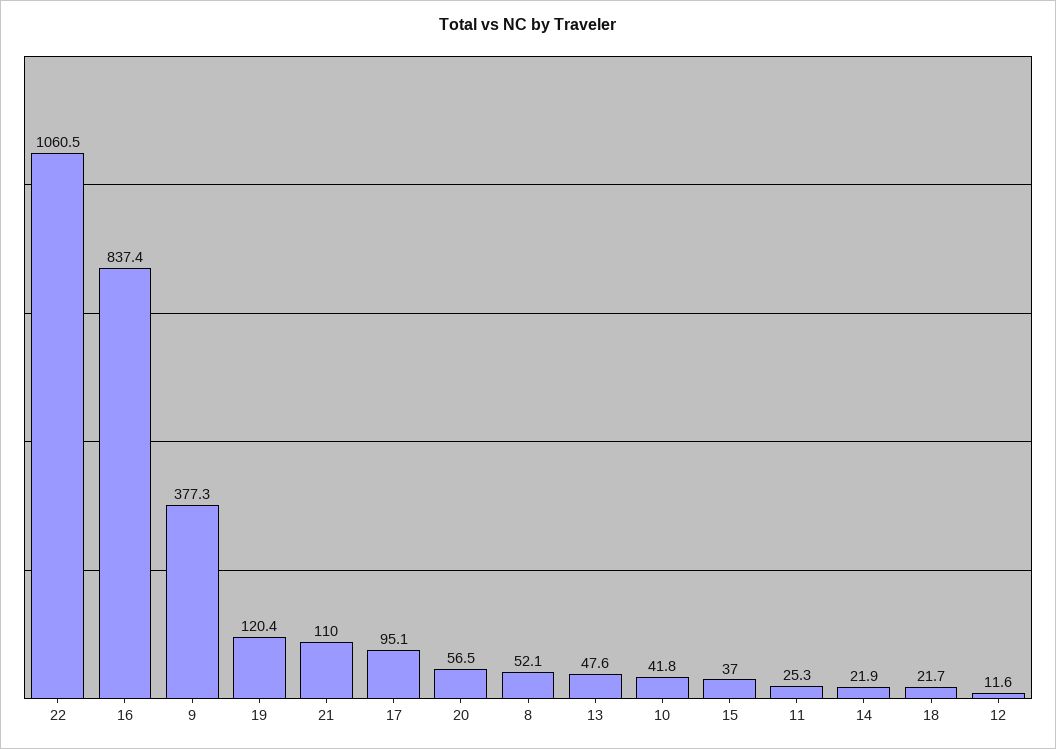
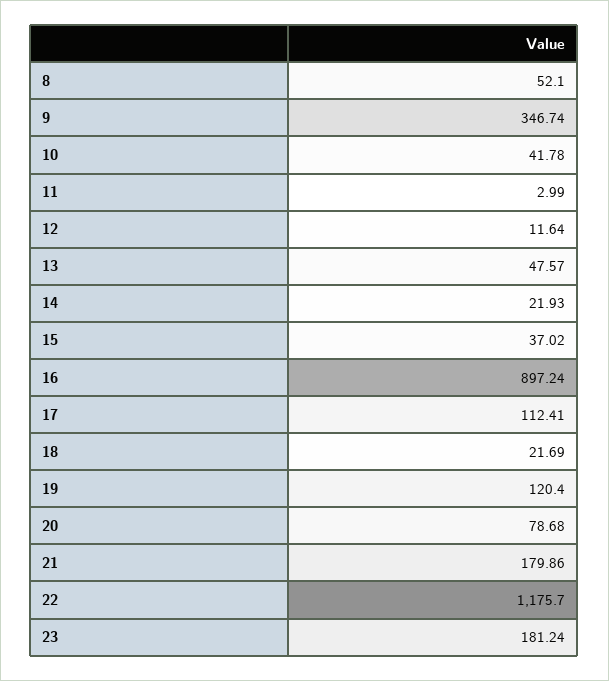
  {
-   "22": 1060.5,
+   "22": 1175.7,
-   "16": 837.4,
+   "16": 897.24,
-   "9": 377.3,
+   "9": 346.74,
    "19": 120.4,
-   "21": 110,
+   "21": 179.86,
-   "17": 95.1,
+   "17": 112.41,
-   "20": 56.5,
+   "20": 78.68,
    "8": 52.1,
    "13": 47.57,
    "10": 41.78,
    "15": 37.02,
-   "11": 25.3,
+   "11": 2.99,
    "14": 21.93,
    "18": 21.69,
-   "12": 11.64
+   "12": 11.64,
+   "23": 181.24
  }

